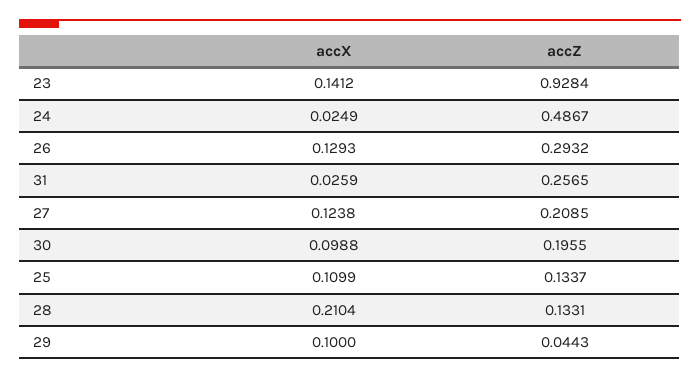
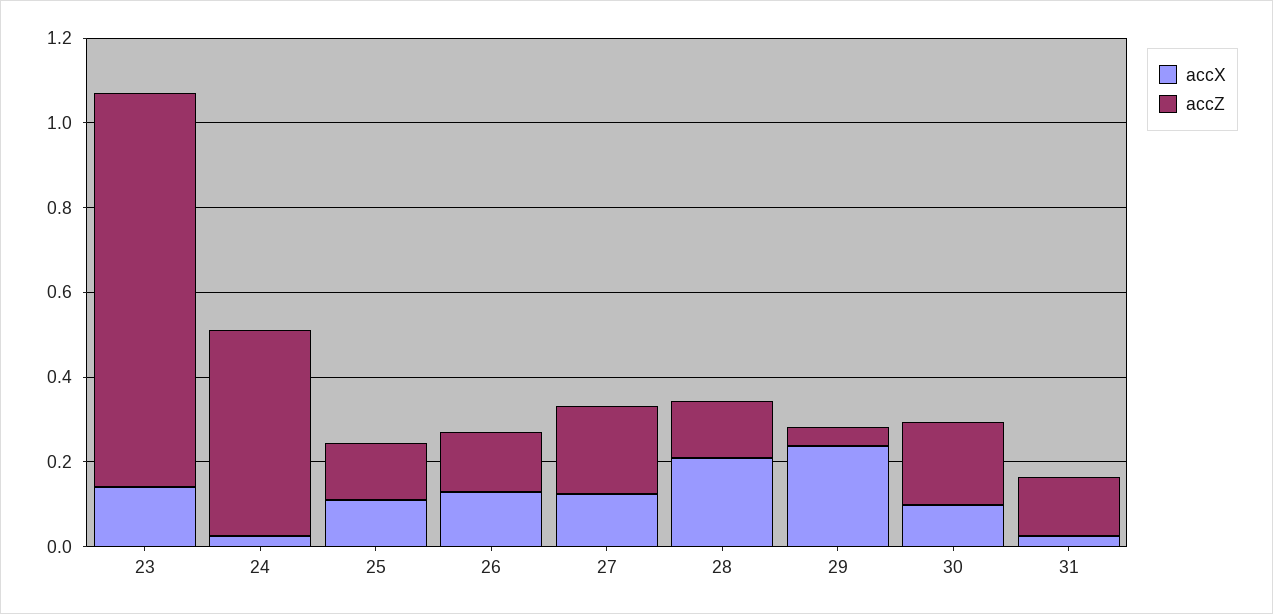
  {
    "accX": {
      "23": 0.1412,
      "24": 0.0249,
      "26": 0.1293,
      "31": 0.0259,
      "27": 0.1238,
      "30": 0.0988,
      "25": 0.1099,
      "28": 0.2104,
-     "29": 0.1
+     "29": 0.25
    },
    "accZ": {
      "23": 0.9284,
      "24": 0.4867,
-     "26": 0.2932,
+     "26": 0.15,
-     "31": 0.2565,
+     "31": 0.15,
      "27": 0.2085,
      "30": 0.1955,
      "25": 0.1337,
      "28": 0.1331,
      "29": 0.0443
    }
  }

